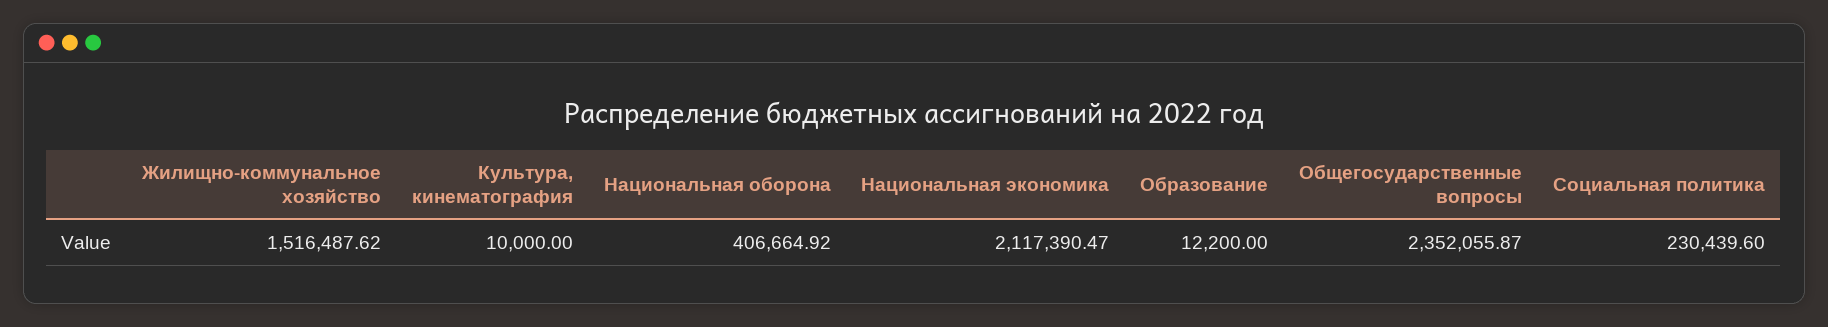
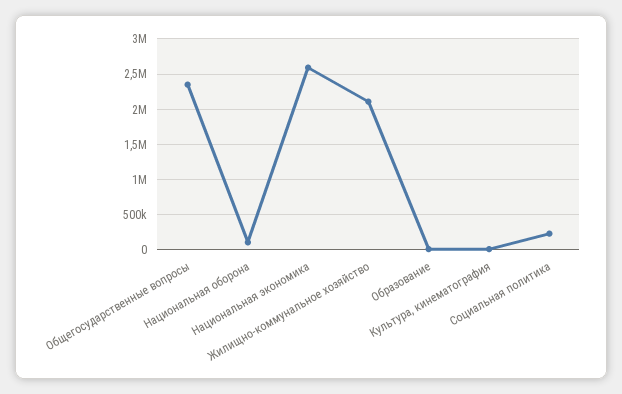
  {
-   "Жилищно-коммунальное хозяйство": 1516487.62,
+   "Жилищно-коммунальное хозяйство": 2100000,
    "Культура, кинематография": 10000,
-   "Национальная оборона": 406664.92,
+   "Национальная оборона": 100000,
-   "Национальная экономика": 2117390.47,
+   "Национальная экономика": 2600000,
    "Образование": 12200,
    "Общегосударственные вопросы": 2352055.87,
    "Социальная политика": 230439.6
  }

